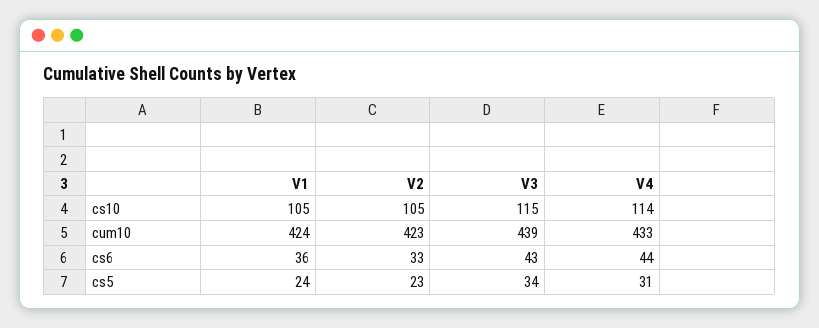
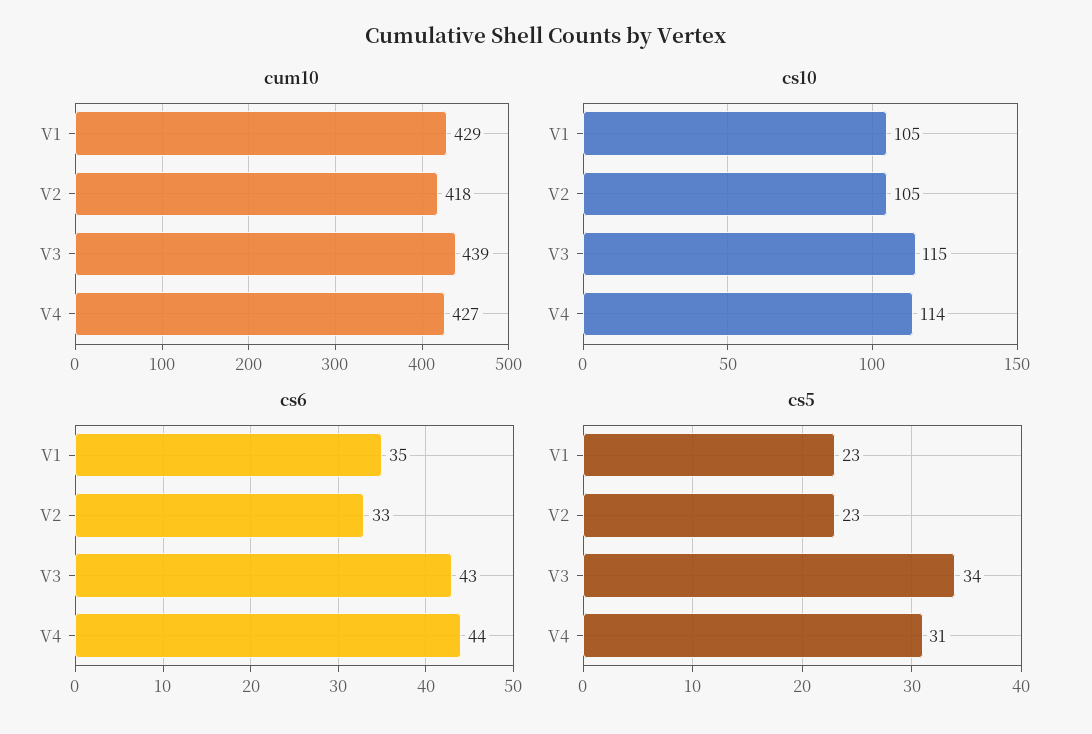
  {
    "cs10": {
      "V1": 105,
      "V2": 105,
      "V3": 115,
      "V4": 114
    },
    "cum10": {
-     "V1": 424,
+     "V1": 429,
-     "V2": 423,
+     "V2": 418,
      "V3": 439,
-     "V4": 433
+     "V4": 427
    },
    "cs6": {
-     "V1": 36,
+     "V1": 35,
      "V2": 33,
      "V3": 43,
      "V4": 44
    },
    "cs5": {
-     "V1": 24,
+     "V1": 23,
      "V2": 23,
      "V3": 34,
      "V4": 31
    }
  }

